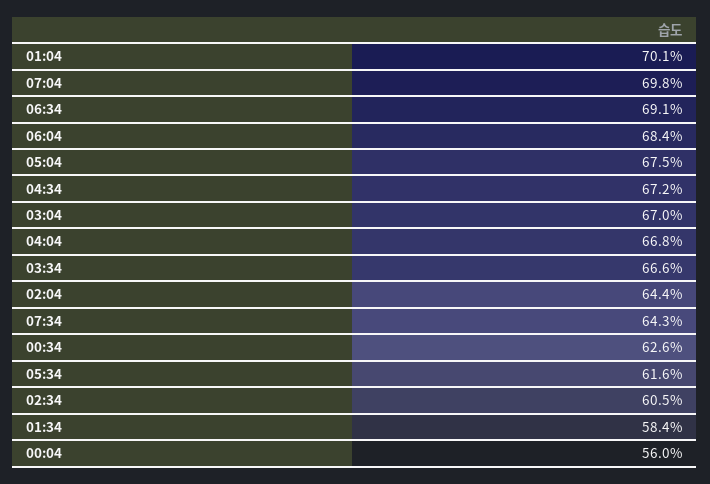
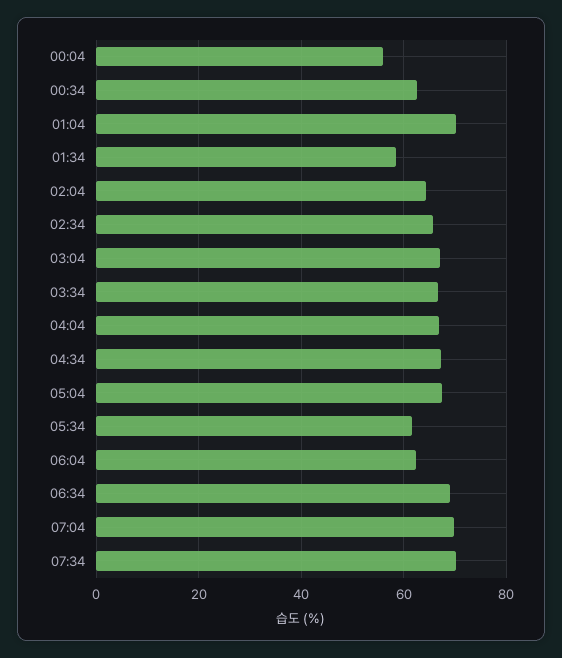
  {
    "01:04": 70.1,
    "07:04": 69.8,
    "06:34": 69.1,
-   "06:04": 68.4,
+   "06:04": 62,
    "05:04": 67.5,
    "04:34": 67.2,
    "03:04": 67,
    "04:04": 66.8,
    "03:34": 66.6,
    "02:04": 64.4,
-   "07:34": 64.3,
+   "07:34": 70,
    "00:34": 62.6,
    "05:34": 61.6,
-   "02:34": 60.5,
+   "02:34": 66,
    "01:34": 58.4,
    "00:04": 56
  }

